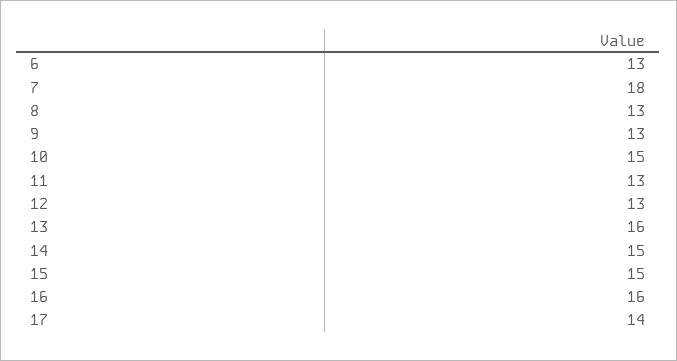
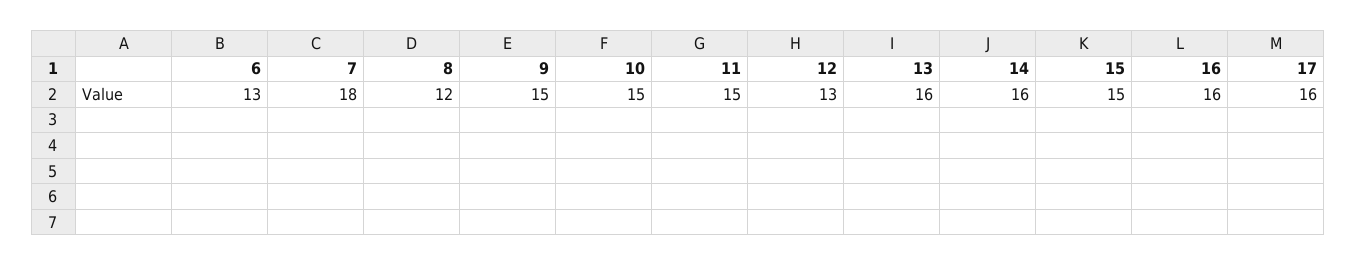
  {
    "6": 13,
    "7": 18,
-   "8": 13,
+   "8": 12,
-   "9": 13,
+   "9": 15,
    "10": 15,
-   "11": 13,
+   "11": 15,
    "12": 13,
    "13": 16,
-   "14": 15,
+   "14": 16,
    "15": 15,
    "16": 16,
-   "17": 14
+   "17": 16
  }

